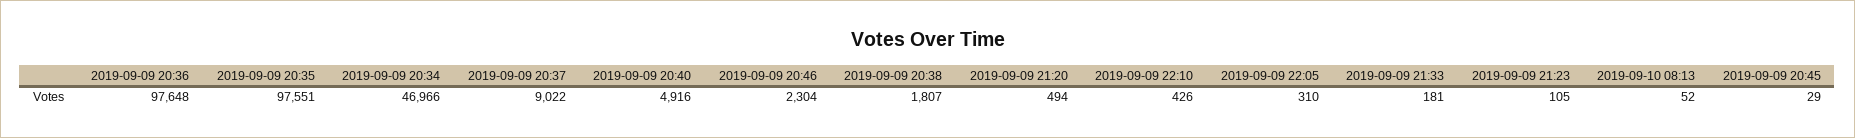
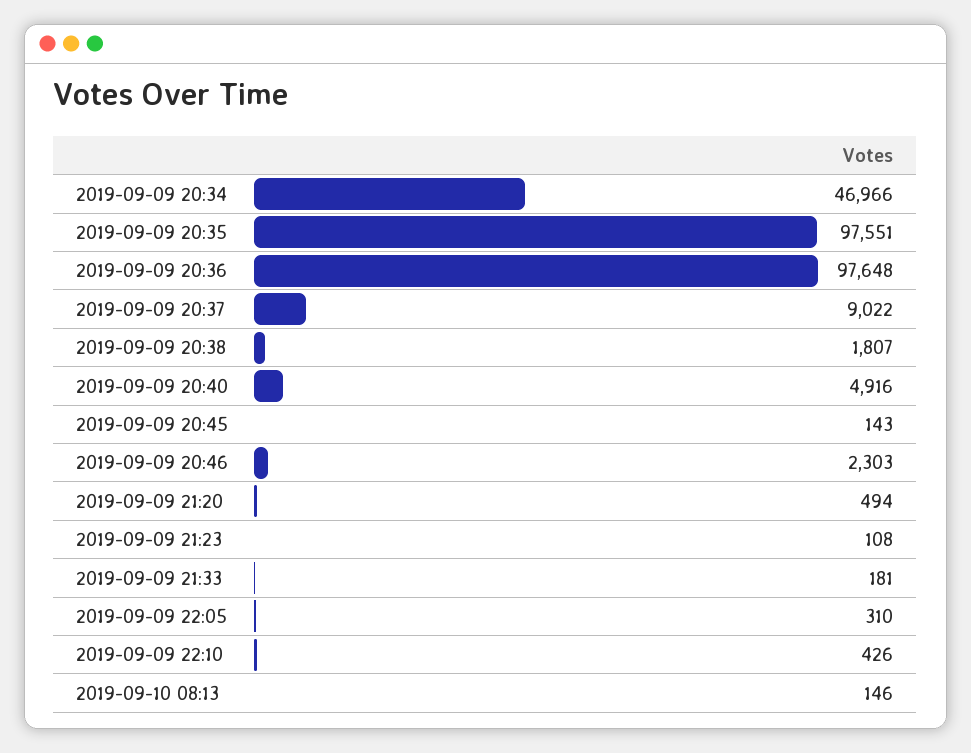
  {
    "2019-09-09 20:36": 97648,
    "2019-09-09 20:35": 97551,
    "2019-09-09 20:34": 46966,
    "2019-09-09 20:37": 9022,
    "2019-09-09 20:40": 4916,
-   "2019-09-09 20:46": 2304,
+   "2019-09-09 20:46": 2303,
    "2019-09-09 20:38": 1807,
    "2019-09-09 21:20": 494,
    "2019-09-09 22:10": 426,
    "2019-09-09 22:05": 310,
    "2019-09-09 21:33": 181,
-   "2019-09-09 21:23": 105,
+   "2019-09-09 21:23": 108,
-   "2019-09-10 08:13": 52,
+   "2019-09-10 08:13": 146,
-   "2019-09-09 20:45": 29
+   "2019-09-09 20:45": 143
  }

